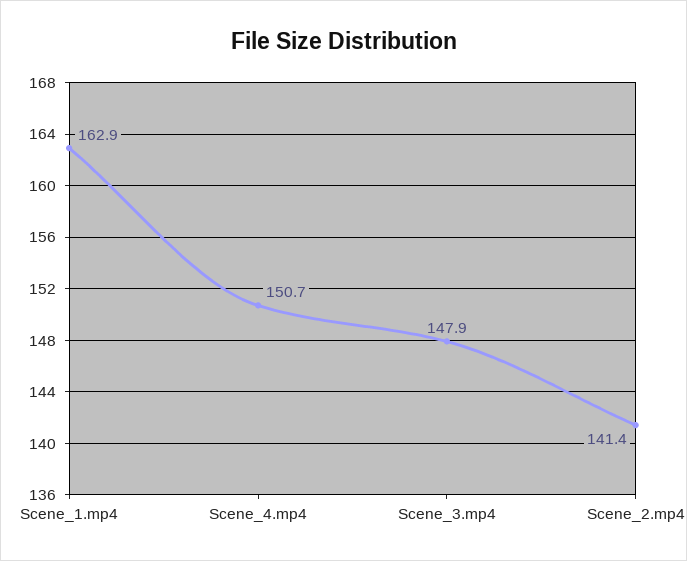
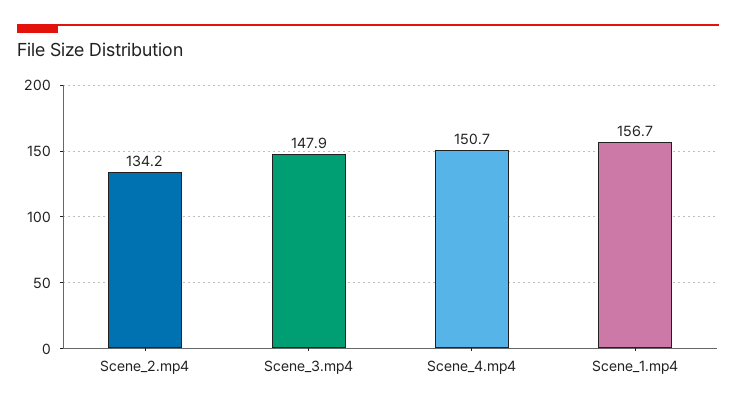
  {
-   "Scene_1.mp4": 162.9,
+   "Scene_1.mp4": 156.7,
    "Scene_4.mp4": 150.7,
    "Scene_3.mp4": 147.9,
-   "Scene_2.mp4": 141.4
+   "Scene_2.mp4": 134.2
  }

